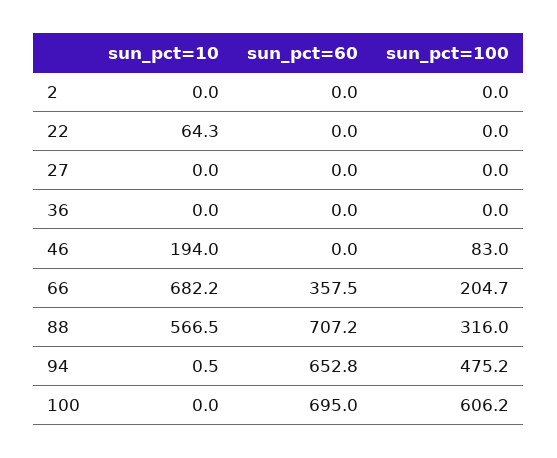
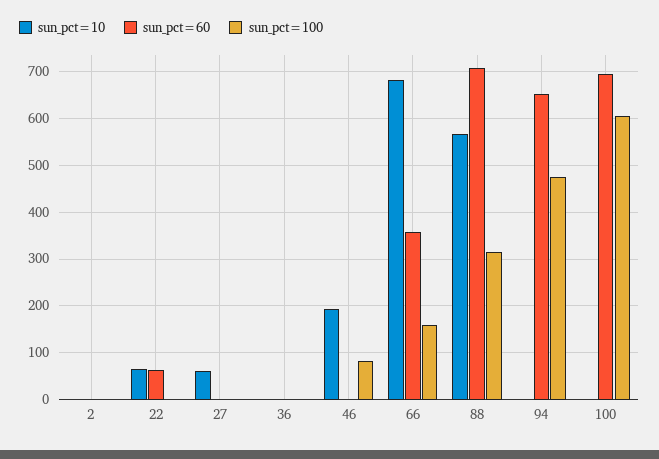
  {
    "sun_pct=10": {
      "2": 0,
      "22": 64.3,
-     "27": 0,
+     "27": 60,
      "36": 0,
      "46": 194,
      "66": 682.2,
      "88": 566.5,
      "94": 0.5,
      "100": 0
    },
    "sun_pct=60": {
      "2": 0,
-     "22": 0,
+     "22": 60,
      "27": 0,
      "36": 0,
      "46": 0,
      "66": 357.5,
      "88": 707.2,
      "94": 652.8,
      "100": 695
    },
    "sun_pct=100": {
      "2": 0,
      "22": 0,
      "27": 0,
      "36": 0,
      "46": 83,
-     "66": 204.7,
+     "66": 160,
      "88": 316,
      "94": 475.2,
      "100": 606.2
    }
  }

